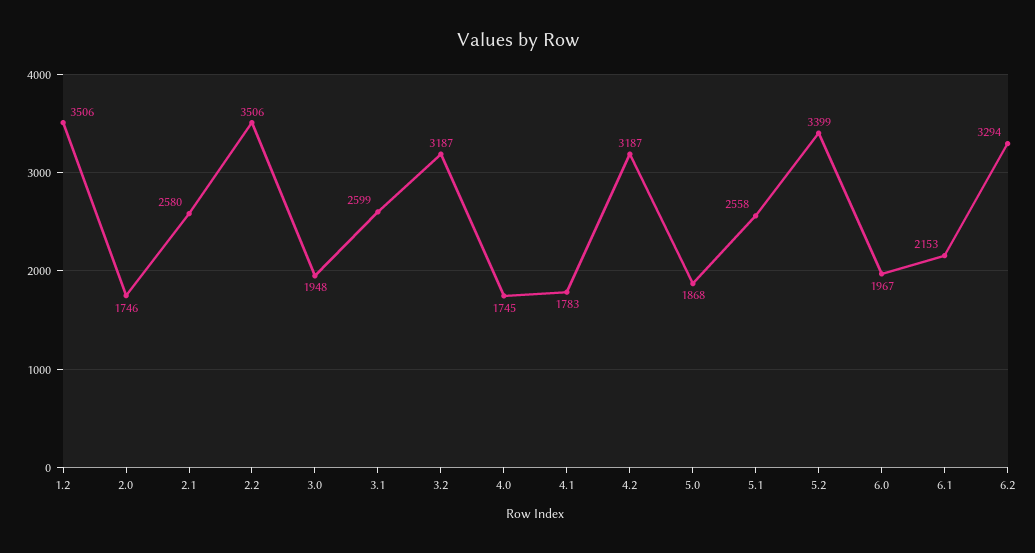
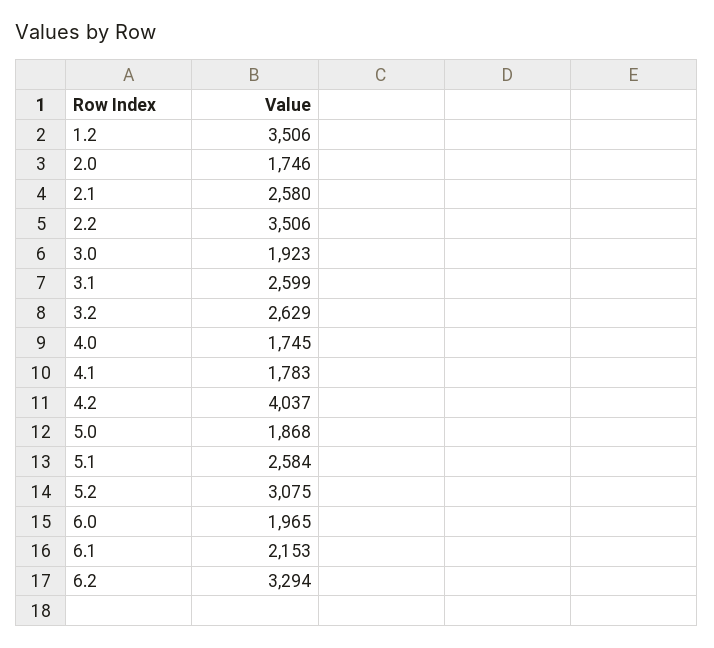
  {
    "1.2": 3506,
    "2.0": 1746,
    "2.1": 2580,
    "2.2": 3506,
-   "3.0": 1948,
+   "3.0": 1923,
    "3.1": 2599,
-   "3.2": 3187,
+   "3.2": 2629,
    "4.0": 1745,
    "4.1": 1783,
-   "4.2": 3187,
+   "4.2": 4037,
    "5.0": 1868,
-   "5.1": 2558,
+   "5.1": 2584,
-   "5.2": 3399,
+   "5.2": 3075,
-   "6.0": 1967,
+   "6.0": 1965,
    "6.1": 2153,
    "6.2": 3294
  }

